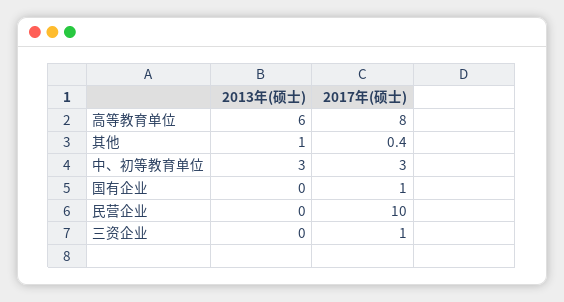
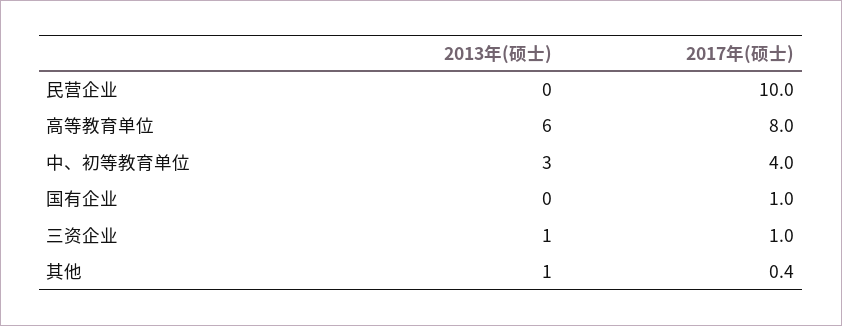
  {
    "2013年(硕士)": {
      "高等教育单位": 6,
      "其他": 1,
      "中、初等教育单位": 3,
      "国有企业": 0,
      "民营企业": 0,
-     "三资企业": 0
+     "三资企业": 1
    },
    "2017年(硕士)": {
      "高等教育单位": 8,
      "其他": 0.4,
-     "中、初等教育单位": 3,
+     "中、初等教育单位": 4,
      "国有企业": 1,
      "民营企业": 10,
      "三资企业": 1
    }
  }

